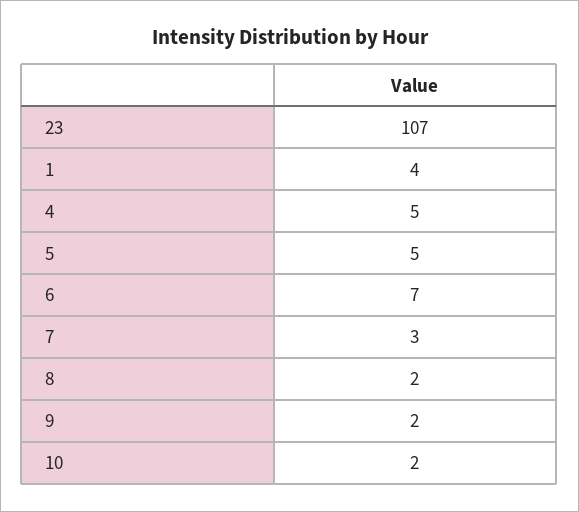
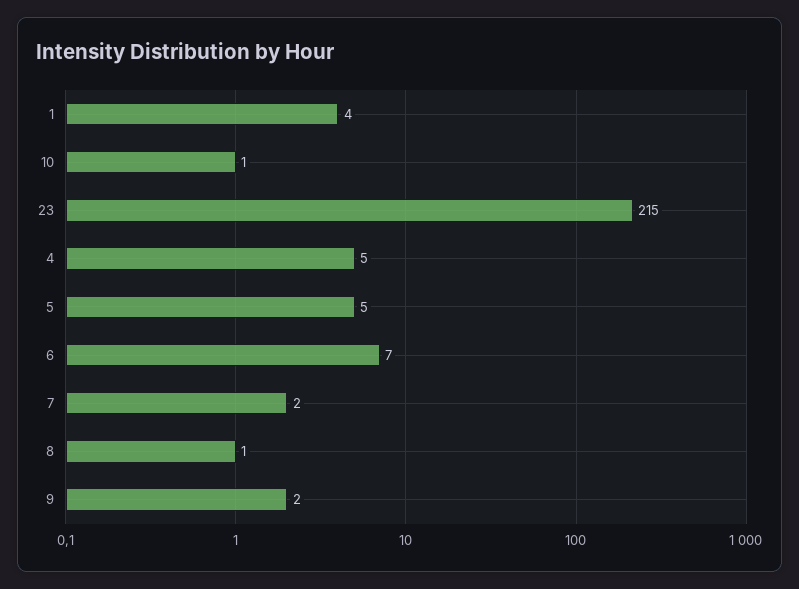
  {
-   "23": 107,
+   "23": 215,
    "1": 4,
    "4": 5,
    "5": 5,
    "6": 7,
-   "7": 3,
+   "7": 2,
-   "8": 2,
+   "8": 1,
    "9": 2,
-   "10": 2
+   "10": 1
  }

